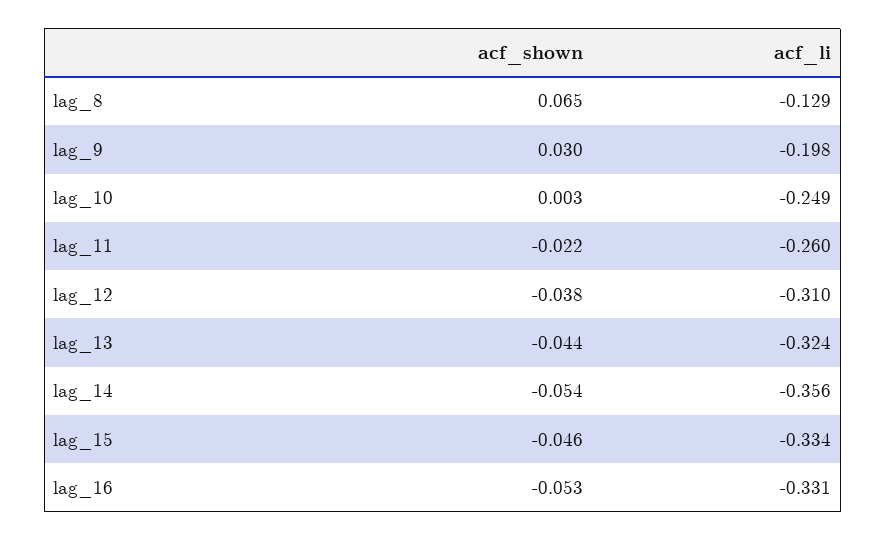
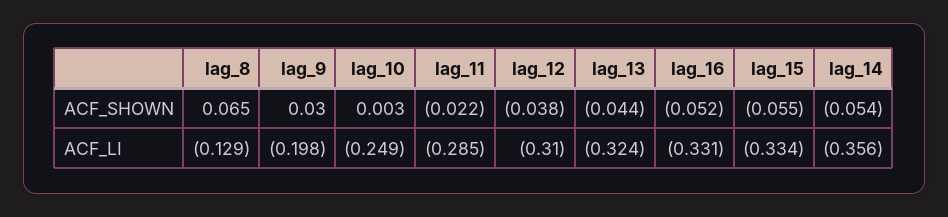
  {
    "acf_shown": {
      "lag_8": 0.065,
      "lag_9": 0.03,
      "lag_10": 0.003,
      "lag_11": -0.022,
      "lag_12": -0.038,
      "lag_13": -0.044,
      "lag_14": -0.054,
-     "lag_15": -0.046,
+     "lag_15": -0.055,
-     "lag_16": -0.053
+     "lag_16": -0.052
    },
    "acf_li": {
      "lag_8": -0.129,
      "lag_9": -0.198,
      "lag_10": -0.249,
-     "lag_11": -0.26,
+     "lag_11": -0.285,
      "lag_12": -0.31,
      "lag_13": -0.324,
      "lag_14": -0.356,
      "lag_15": -0.334,
      "lag_16": -0.331
    }
  }

